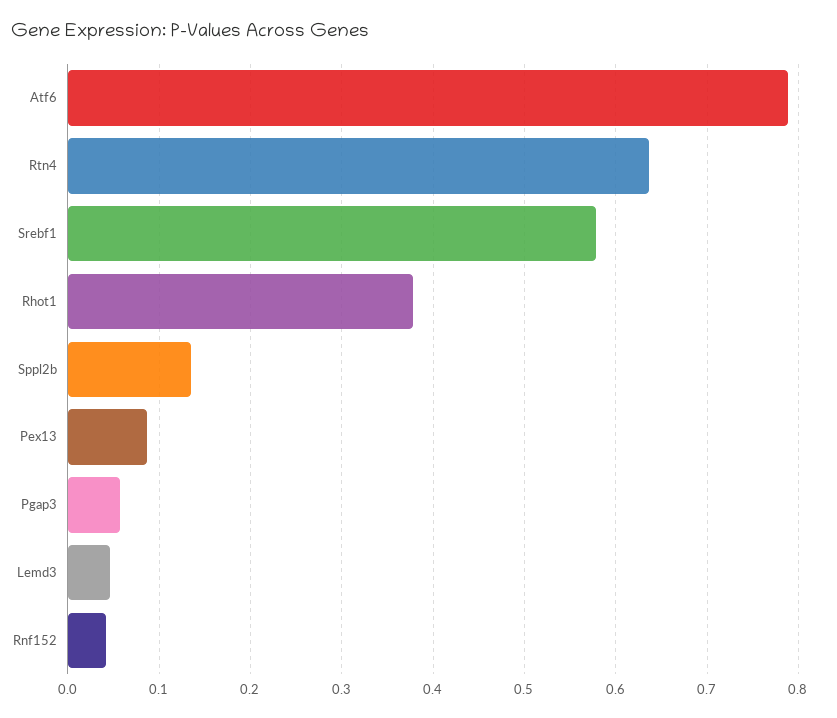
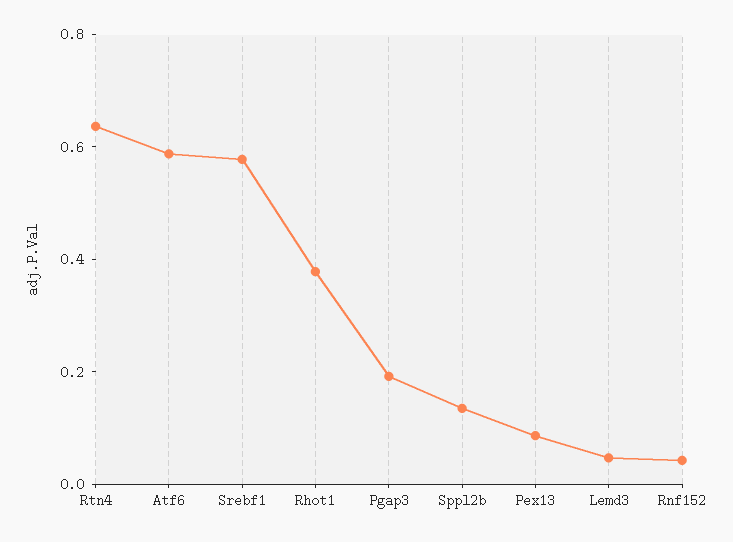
  {
-   "Atf6": 0.79,
+   "Atf6": 0.6,
    "Rtn4": 0.64,
    "Srebf1": 0.58,
    "Rhot1": 0.38,
    "Sppl2b": 0.13,
    "Pex13": 0.09,
-   "Pgap3": 0.06,
+   "Pgap3": 0.2,
    "Lemd3": 0.05,
    "Rnf152": 0.04
  }

